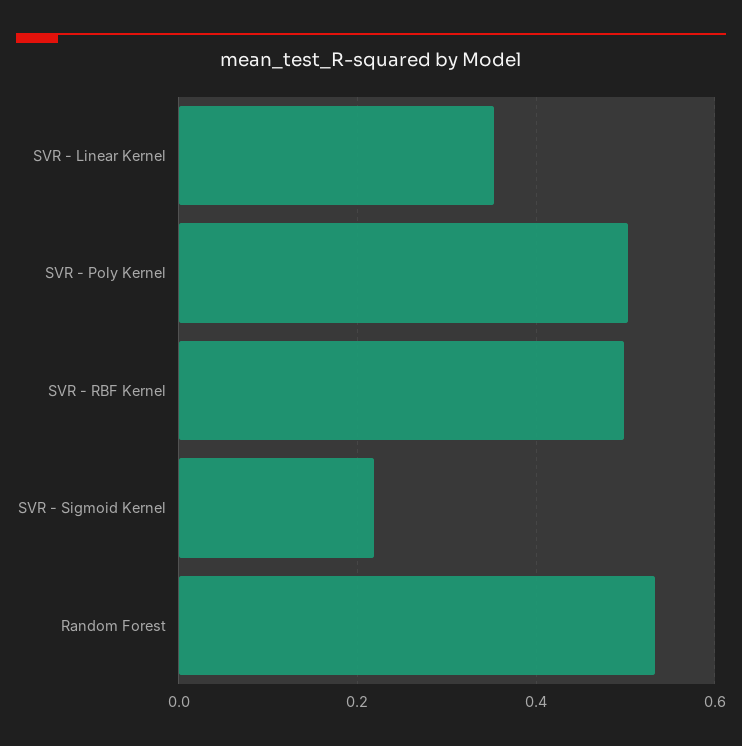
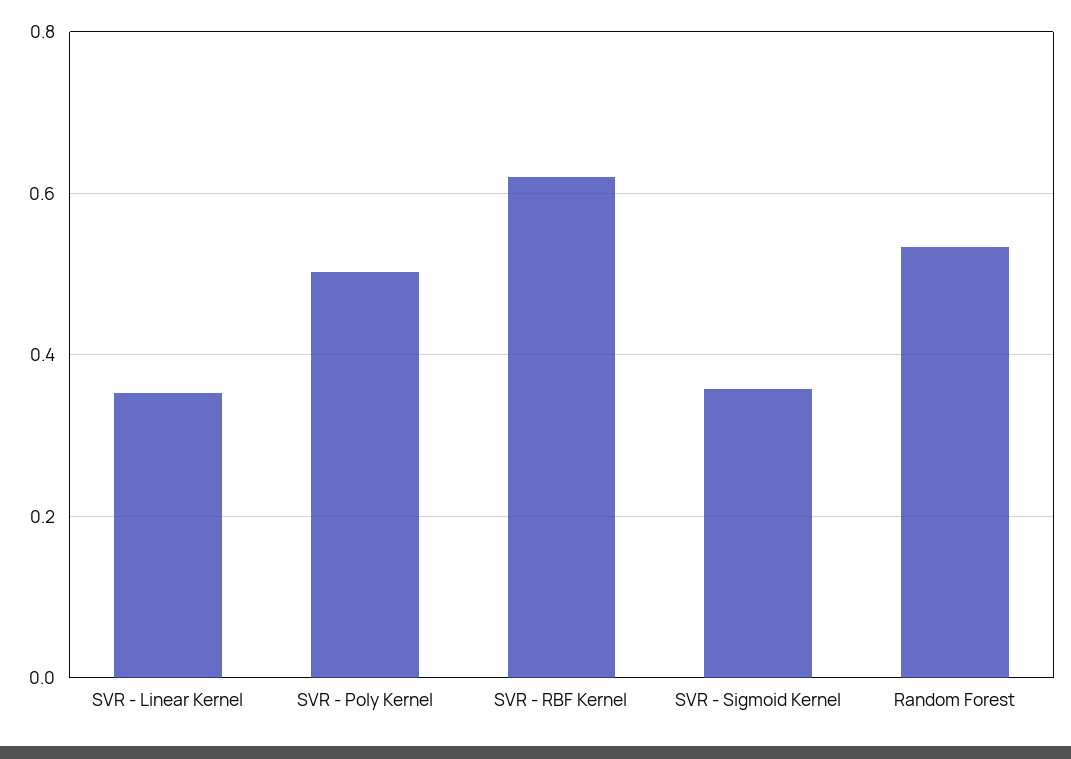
  {
    "SVR - Linear Kernel": 0.36,
    "SVR - Poly Kernel": 0.5,
-   "SVR - RBF Kernel": 0.5,
+   "SVR - RBF Kernel": 0.62,
-   "SVR - Sigmoid Kernel": 0.22,
+   "SVR - Sigmoid Kernel": 0.36,
    "Random Forest": 0.54
  }

